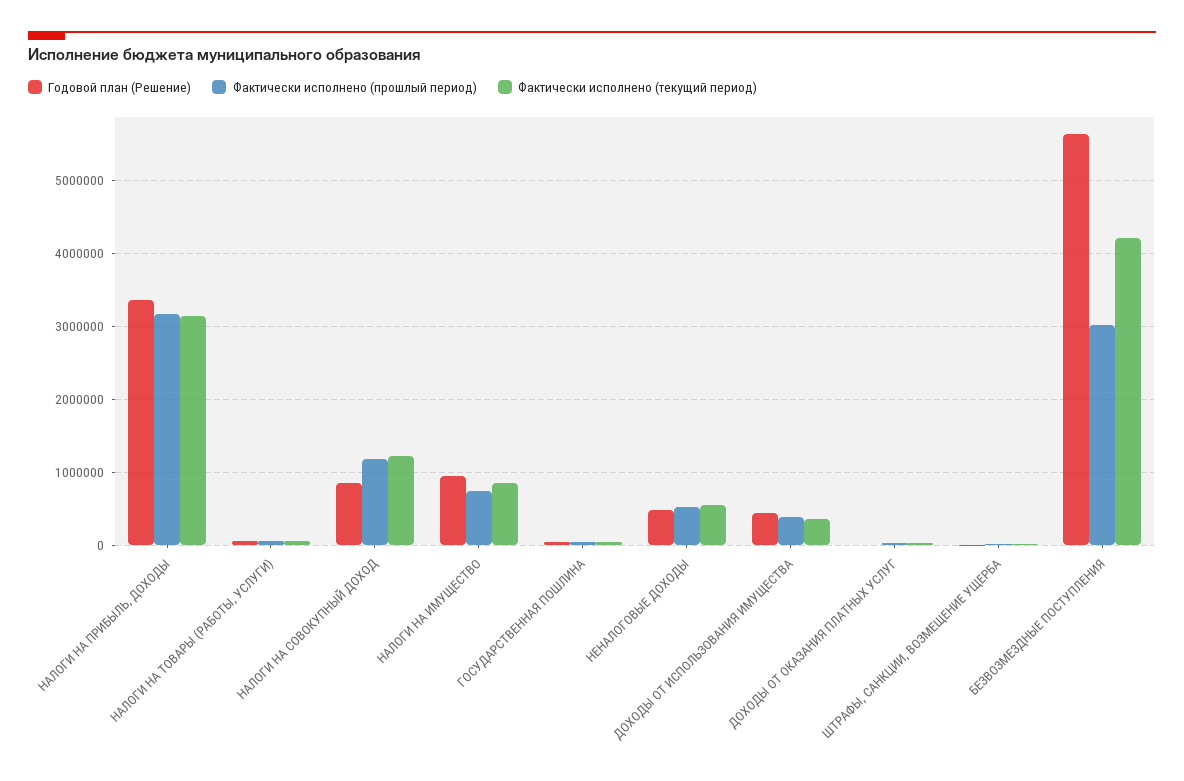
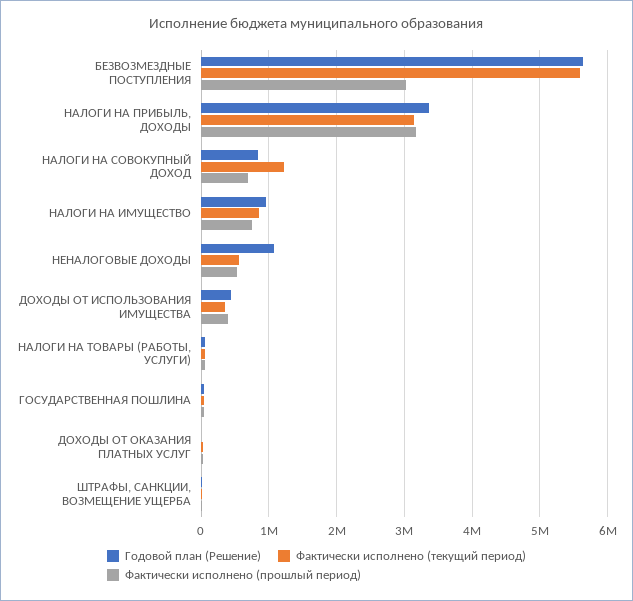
  {
    "Годовой план (Решение)": {
      "НАЛОГИ НА ПРИБЫЛЬ, ДОХОДЫ": 3400000,
      "НАЛОГИ НА ТОВАРЫ (РАБОТЫ, УСЛУГИ)": 100000,
      "НАЛОГИ НА СОВОКУПНЫЙ ДОХОД": 800000,
      "НАЛОГИ НА ИМУЩЕСТВО": 1000000,
      "ГОСУДАРСТВЕННАЯ ПОШЛИНА": 0,
-     "НЕНАЛОГОВЫЕ ДОХОДЫ": 500000,
+     "НЕНАЛОГОВЫЕ ДОХОДЫ": 1100000,
      "ДОХОДЫ ОТ ИСПОЛЬЗОВАНИЯ ИМУЩЕСТВА": 400000,
      "ДОХОДЫ ОТ ОКАЗАНИЯ ПЛАТНЫХ УСЛУГ": 0,
      "ШТРАФЫ, САНКЦИИ, ВОЗМЕЩЕНИЕ УЩЕРБА": 0,
      "БЕЗВОЗМЕЗДНЫЕ ПОСТУПЛЕНИЯ": 5600000
    },
    "Фактически исполнено (прошлый период)": {
      "НАЛОГИ НА ПРИБЫЛЬ, ДОХОДЫ": 3200000,
      "НАЛОГИ НА ТОВАРЫ (РАБОТЫ, УСЛУГИ)": 100000,
-     "НАЛОГИ НА СОВОКУПНЫЙ ДОХОД": 1200000,
+     "НАЛОГИ НА СОВОКУПНЫЙ ДОХОД": 700000,
      "НАЛОГИ НА ИМУЩЕСТВО": 800000,
      "ГОСУДАРСТВЕННАЯ ПОШЛИНА": 0,
      "НЕНАЛОГОВЫЕ ДОХОДЫ": 500000,
      "ДОХОДЫ ОТ ИСПОЛЬЗОВАНИЯ ИМУЩЕСТВА": 400000,
      "ДОХОДЫ ОТ ОКАЗАНИЯ ПЛАТНЫХ УСЛУГ": 0,
      "ШТРАФЫ, САНКЦИИ, ВОЗМЕЩЕНИЕ УЩЕРБА": 0,
      "БЕЗВОЗМЕЗДНЫЕ ПОСТУПЛЕНИЯ": 3000000
    },
    "Фактически исполнено (текущий период)": {
      "НАЛОГИ НА ПРИБЫЛЬ, ДОХОДЫ": 3100000,
      "НАЛОГИ НА ТОВАРЫ (РАБОТЫ, УСЛУГИ)": 100000,
      "НАЛОГИ НА СОВОКУПНЫЙ ДОХОД": 1200000,
      "НАЛОГИ НА ИМУЩЕСТВО": 900000,
      "ГОСУДАРСТВЕННАЯ ПОШЛИНА": 0,
      "НЕНАЛОГОВЫЕ ДОХОДЫ": 600000,
      "ДОХОДЫ ОТ ИСПОЛЬЗОВАНИЯ ИМУЩЕСТВА": 400000,
      "ДОХОДЫ ОТ ОКАЗАНИЯ ПЛАТНЫХ УСЛУГ": 0,
      "ШТРАФЫ, САНКЦИИ, ВОЗМЕЩЕНИЕ УЩЕРБА": 0,
-     "БЕЗВОЗМЕЗДНЫЕ ПОСТУПЛЕНИЯ": 4200000
+     "БЕЗВОЗМЕЗДНЫЕ ПОСТУПЛЕНИЯ": 5600000
    }
  }

